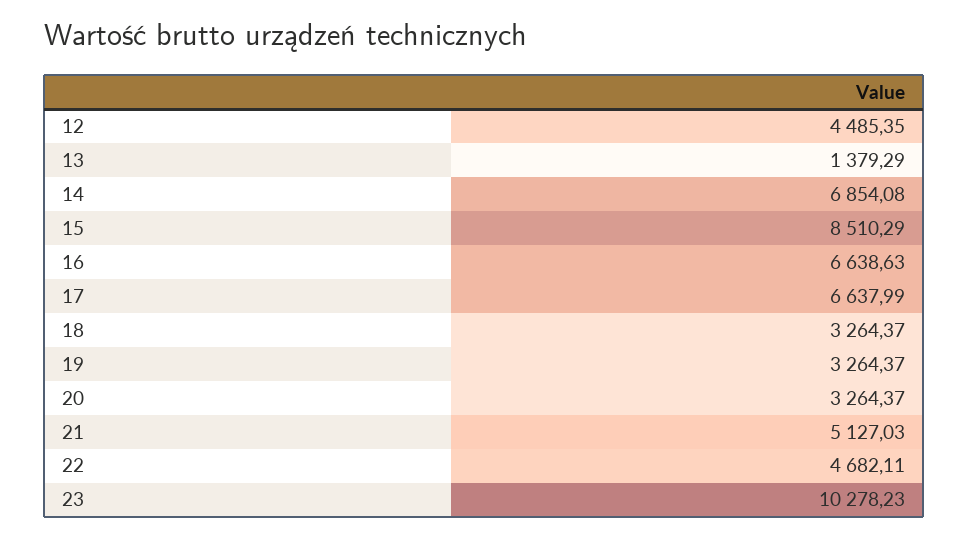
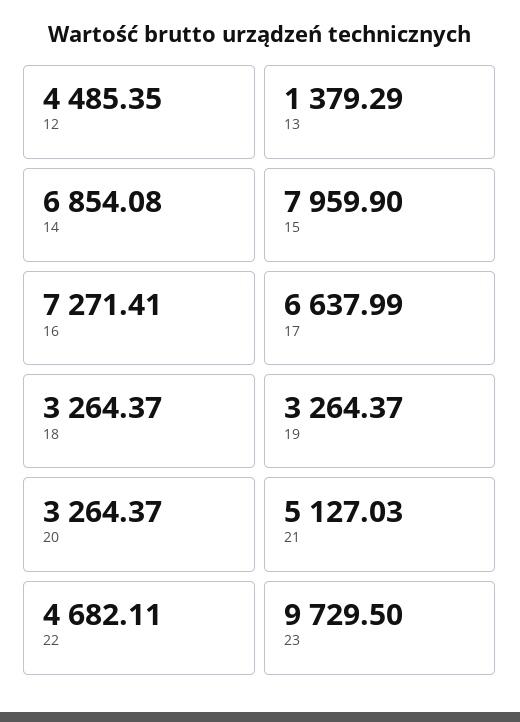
  {
    "12": 4485.35,
    "13": 1379.29,
    "14": 6854.08,
-   "15": 8510.29,
+   "15": 7959.9,
-   "16": 6638.63,
+   "16": 7271.41,
    "17": 6637.99,
    "18": 3264.37,
    "19": 3264.37,
    "20": 3264.37,
    "21": 5127.03,
    "22": 4682.11,
-   "23": 10278.23
+   "23": 9729.5
  }

